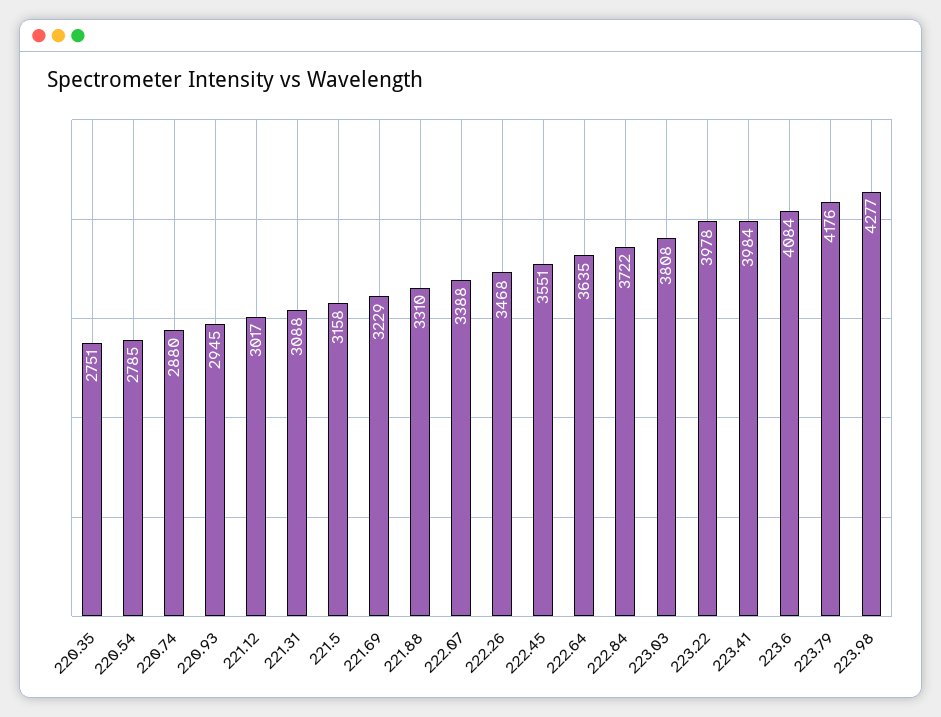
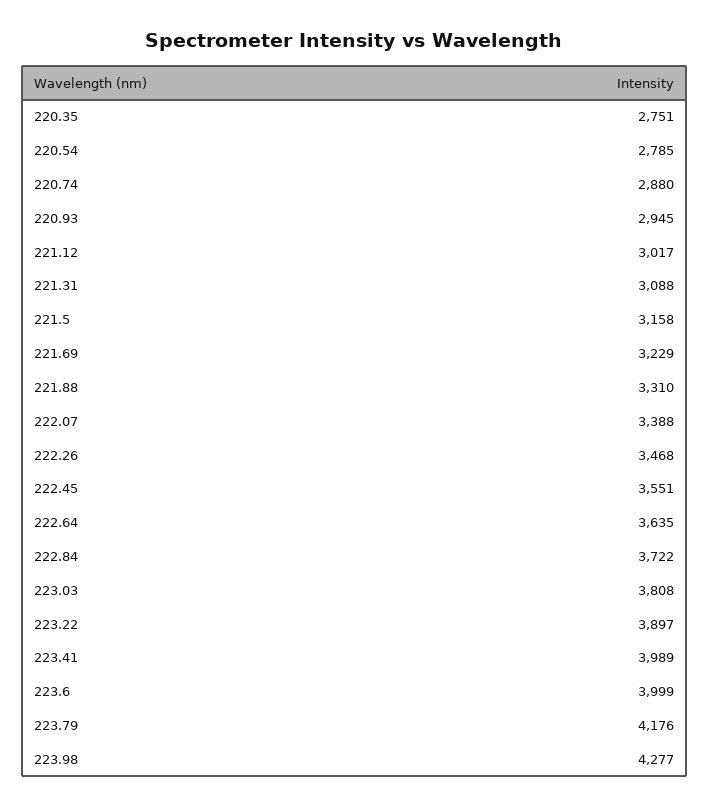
  {
    "220.35": 2751,
    "220.54": 2785,
    "220.74": 2880,
    "220.93": 2945,
    "221.12": 3017,
    "221.31": 3088,
    "221.5": 3158,
    "221.69": 3229,
    "221.88": 3310,
    "222.07": 3388,
    "222.26": 3468,
    "222.45": 3551,
    "222.64": 3635,
    "222.84": 3722,
    "223.03": 3808,
-   "223.22": 3978,
+   "223.22": 3897,
-   "223.41": 3984,
+   "223.41": 3989,
-   "223.6": 4084,
+   "223.6": 3999,
    "223.79": 4176,
    "223.98": 4277
  }

